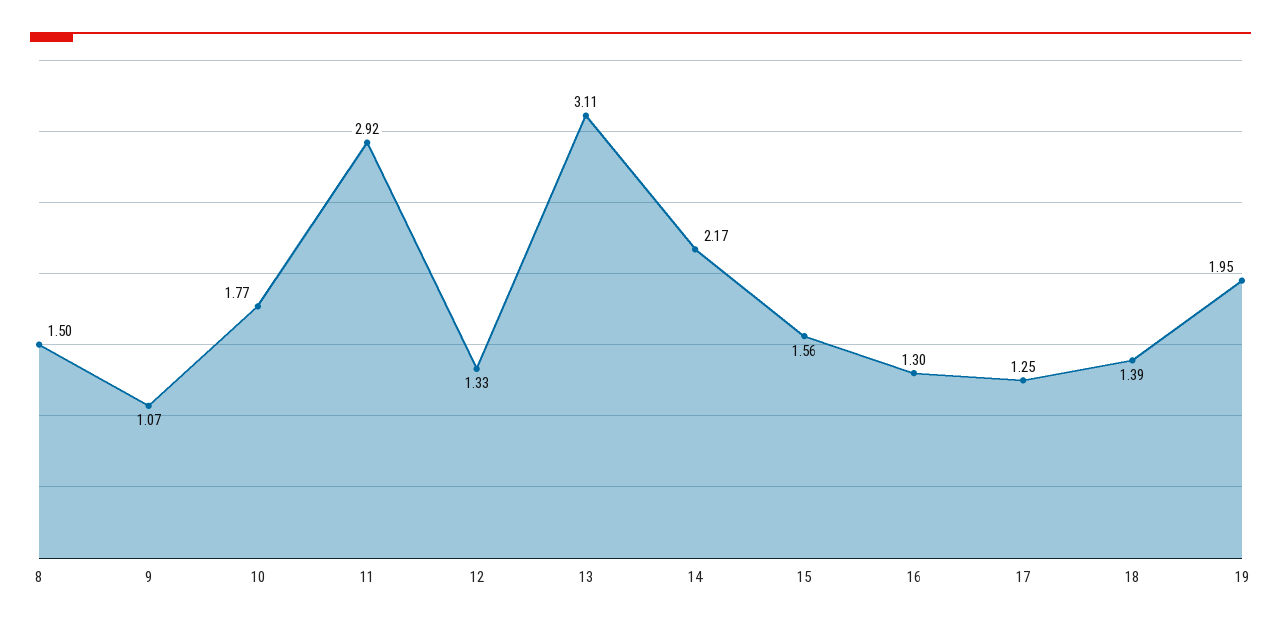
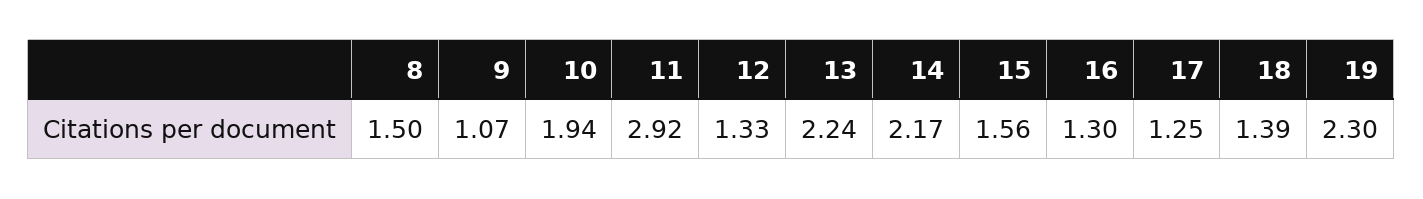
  {
    "8": 1.5,
    "9": 1.07,
-   "10": 1.77,
+   "10": 1.94,
    "11": 2.92,
    "12": 1.33,
-   "13": 3.11,
+   "13": 2.24,
    "14": 2.17,
    "15": 1.56,
    "16": 1.3,
    "17": 1.25,
    "18": 1.39,
-   "19": 1.95
+   "19": 2.3
  }

